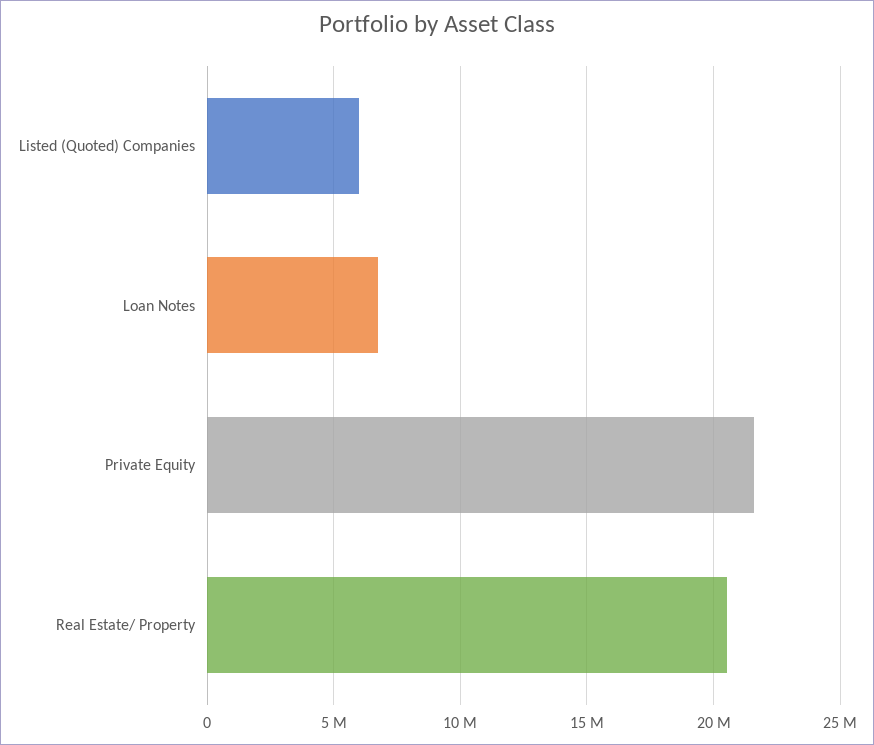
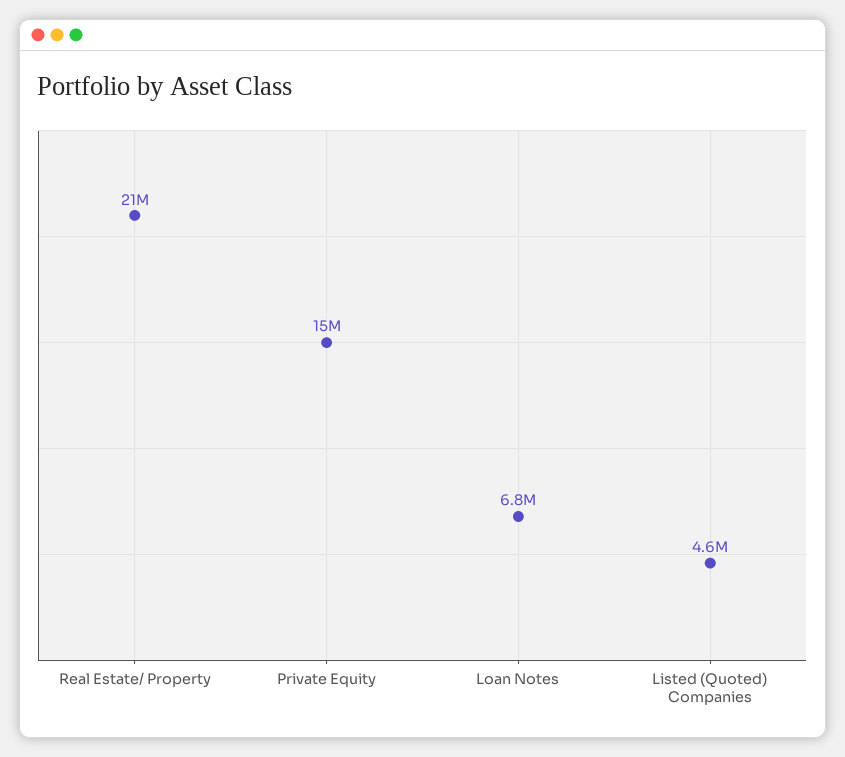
  {
-   "Listed (Quoted) Companies": 6000000,
+   "Listed (Quoted) Companies": 4600000,
    "Loan Notes": 6800000,
-   "Private Equity": 21500000,
+   "Private Equity": 15000000,
    "Real Estate/ Property": 21000000
  }

